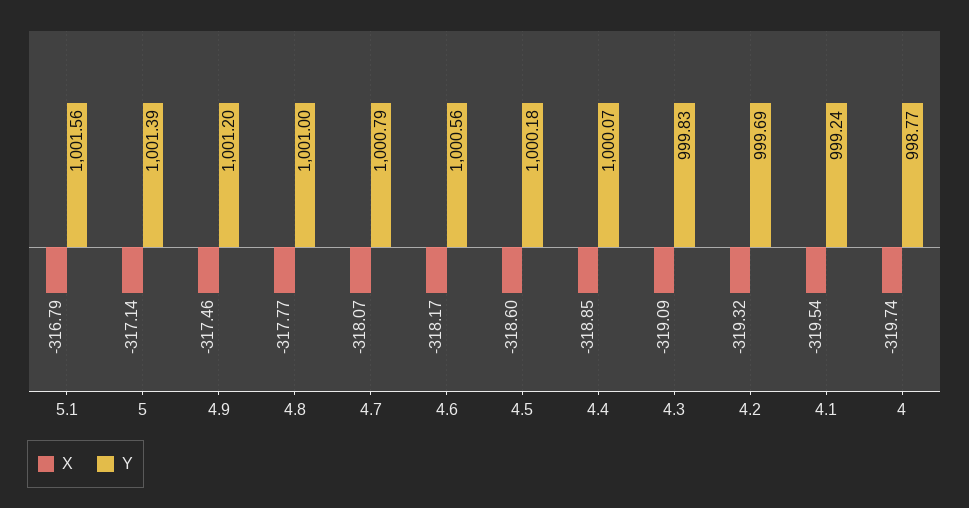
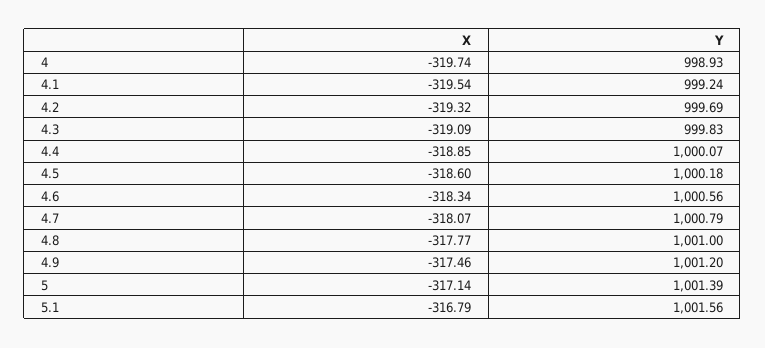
  {
    "X": {
      "5.1": -316.79,
      "5": -317.14,
      "4.9": -317.46,
      "4.8": -317.77,
      "4.7": -318.07,
-     "4.6": -318.17,
+     "4.6": -318.34,
      "4.5": -318.6,
      "4.4": -318.85,
      "4.3": -319.09,
      "4.2": -319.32,
      "4.1": -319.54,
      "4": -319.74
    },
    "Y": {
      "5.1": 1001.56,
      "5": 1001.39,
      "4.9": 1001.2,
      "4.8": 1001,
      "4.7": 1000.79,
      "4.6": 1000.56,
      "4.5": 1000.18,
      "4.4": 1000.07,
      "4.3": 999.83,
      "4.2": 999.69,
      "4.1": 999.24,
-     "4": 998.77
+     "4": 998.93
    }
  }

